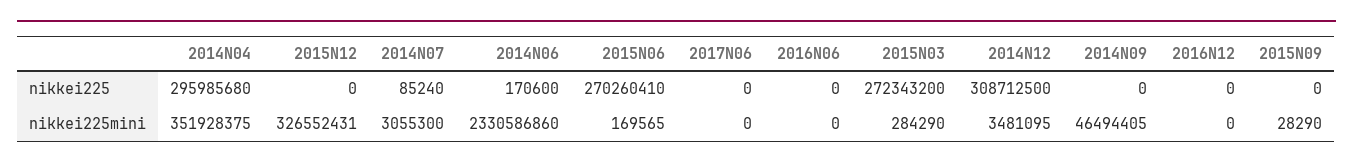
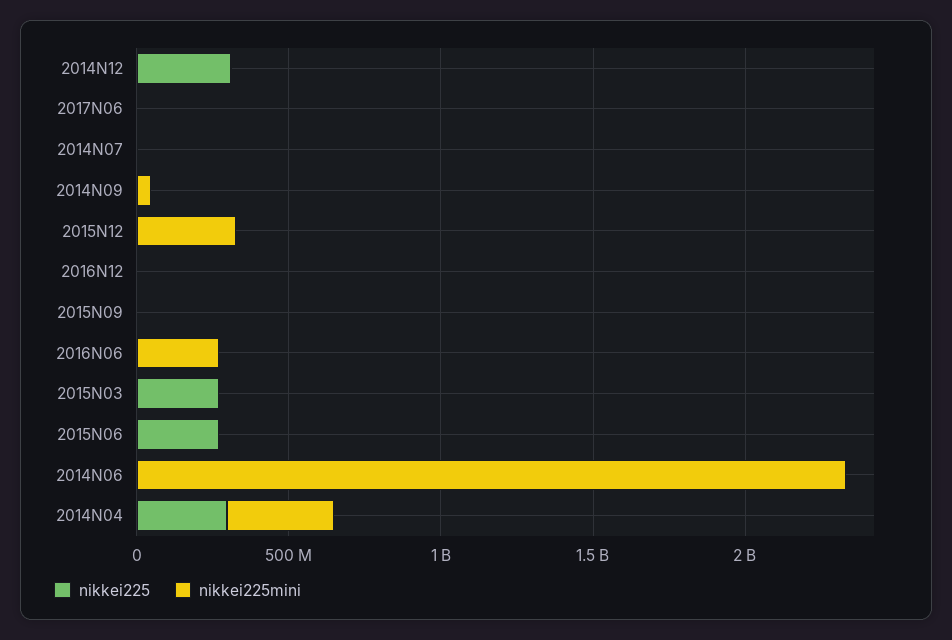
  {
    "nikkei225": {
      "2014N04": 295985680,
      "2015N12": 0,
      "2014N07": 85240,
      "2014N06": 170600,
      "2015N06": 270260410,
      "2017N06": 0,
      "2016N06": 0,
      "2015N03": 272343200,
      "2014N12": 308712500,
      "2014N09": 0,
      "2016N12": 0,
      "2015N09": 0
    },
    "nikkei225mini": {
      "2014N04": 351928375,
      "2015N12": 326552431,
      "2014N07": 3055300,
      "2014N06": 2330586860,
      "2015N06": 169565,
      "2017N06": 0,
-     "2016N06": 0,
+     "2016N06": 300000000,
      "2015N03": 284290,
      "2014N12": 3481095,
      "2014N09": 46494405,
      "2016N12": 0,
      "2015N09": 28290
    }
  }

